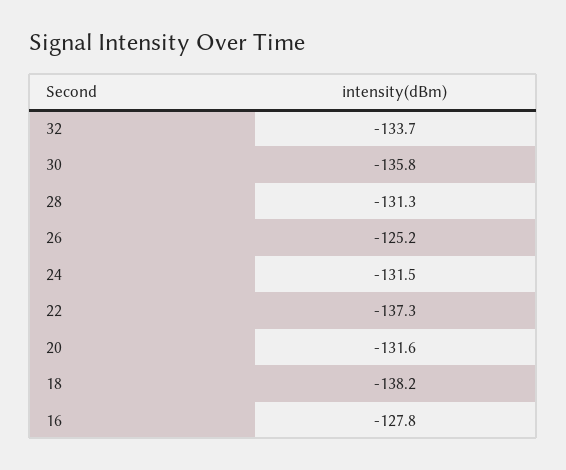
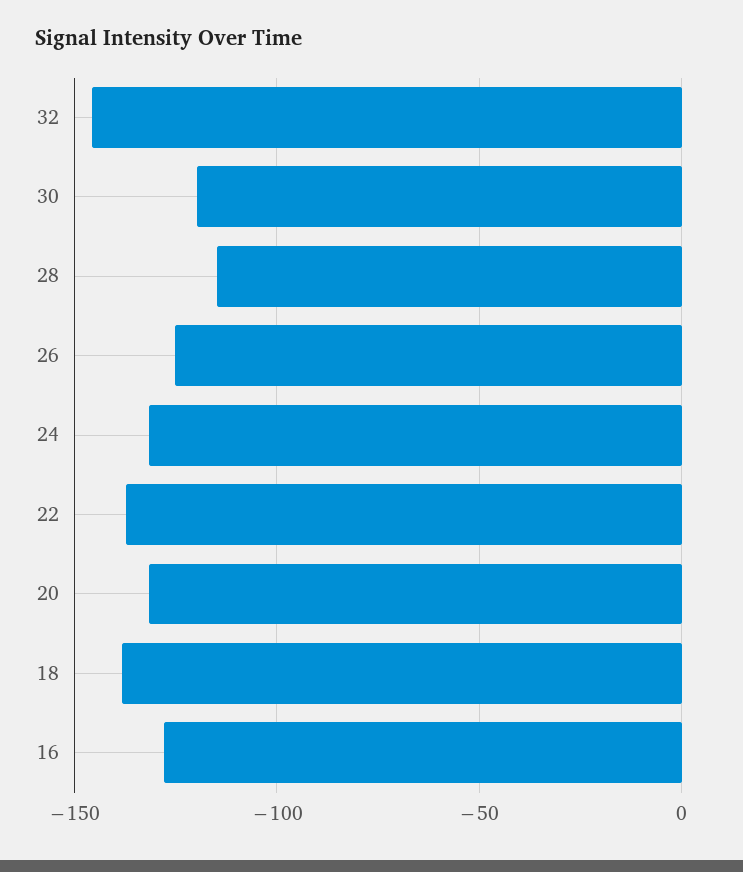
  {
-   "32": -133.7,
+   "32": -145,
-   "30": -135.8,
+   "30": -120,
-   "28": -131.3,
+   "28": -115,
    "26": -125.2,
    "24": -131.5,
    "22": -137.3,
    "20": -131.6,
    "18": -138.2,
    "16": -127.8
  }

